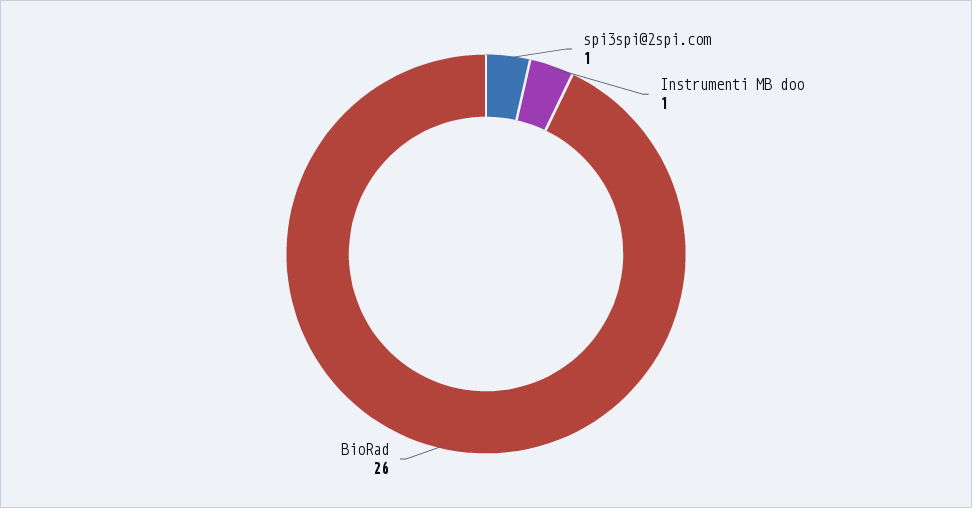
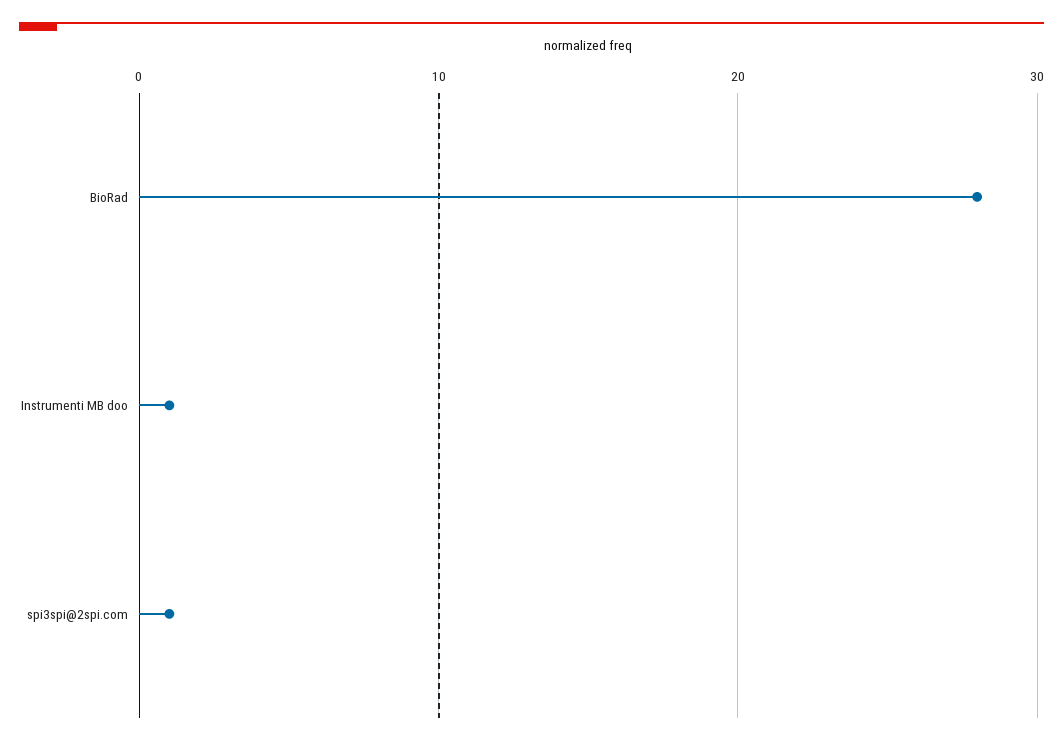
  {
    "spi3spi@2spi.com": 1,
    "Instrumenti MB doo": 1,
-   "BioRad": 26
+   "BioRad": 28
  }

